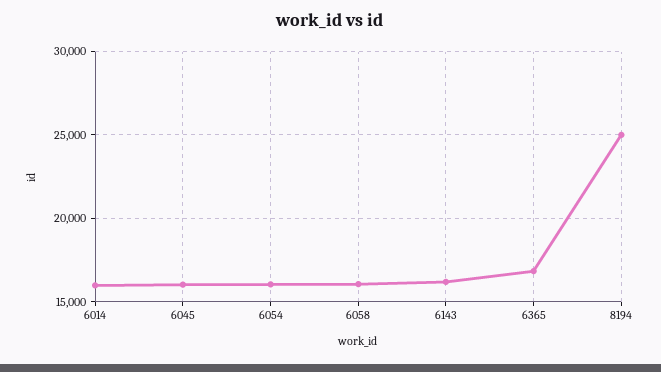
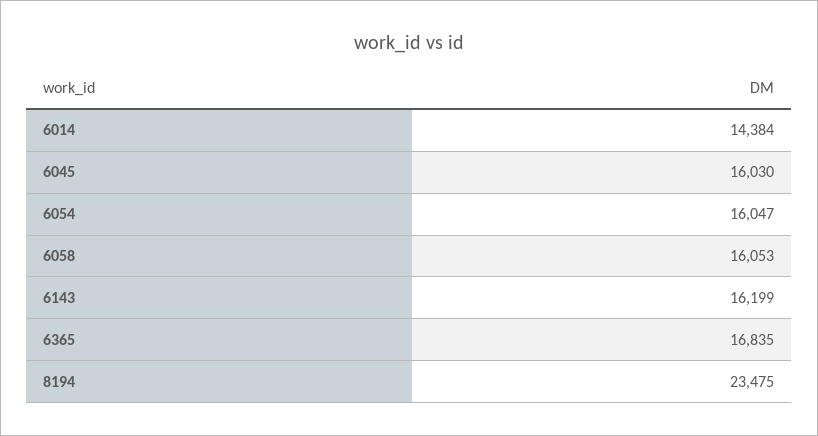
  {
-   "6014": 16000,
+   "6014": 14384,
    "6045": 16030,
    "6054": 16047,
    "6058": 16053,
    "6143": 16199,
    "6365": 16835,
-   "8194": 25000
+   "8194": 23475
  }

